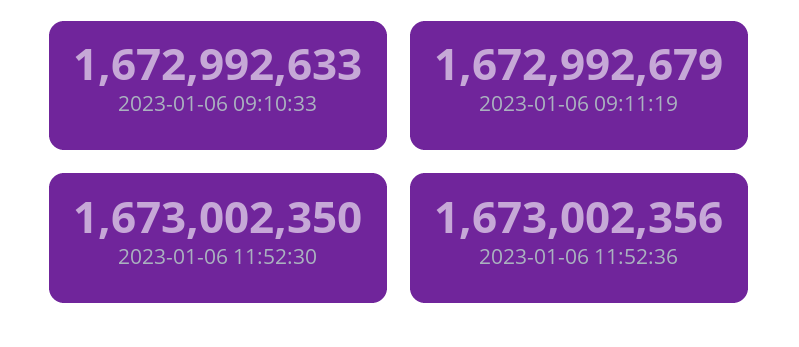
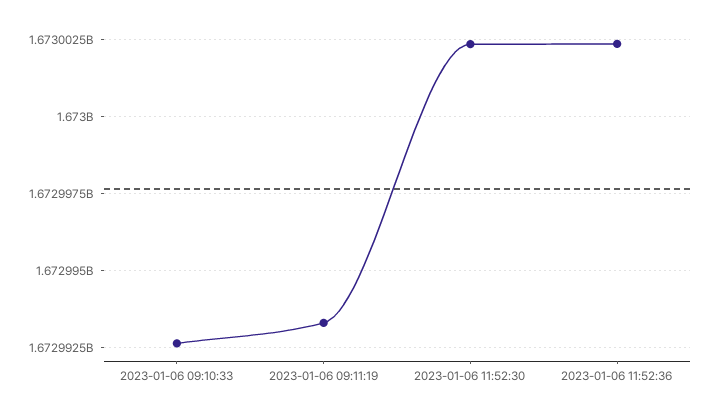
  {
    "2023-01-06 09:10:33": 1672992633,
-   "2023-01-06 09:11:19": 1672992679,
+   "2023-01-06 09:11:19": 1672993250,
    "2023-01-06 11:52:30": 1673002350,
    "2023-01-06 11:52:36": 1673002356
  }

